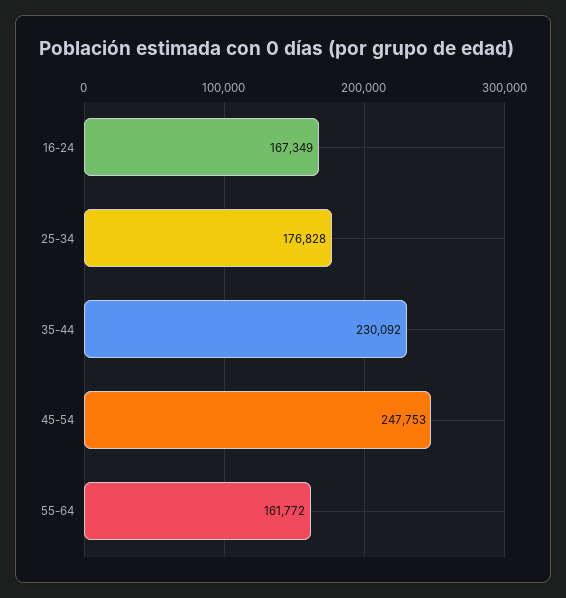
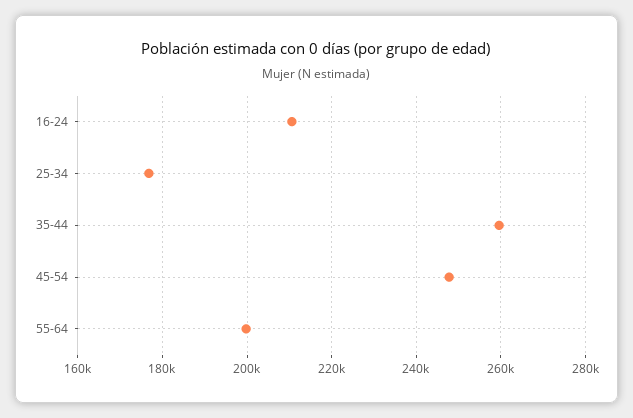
  {
-   "16-24": 167349,
+   "16-24": 210000,
    "25-34": 176828,
-   "35-44": 230092,
+   "35-44": 260000,
    "45-54": 247753,
-   "55-64": 161772
+   "55-64": 200000
  }

